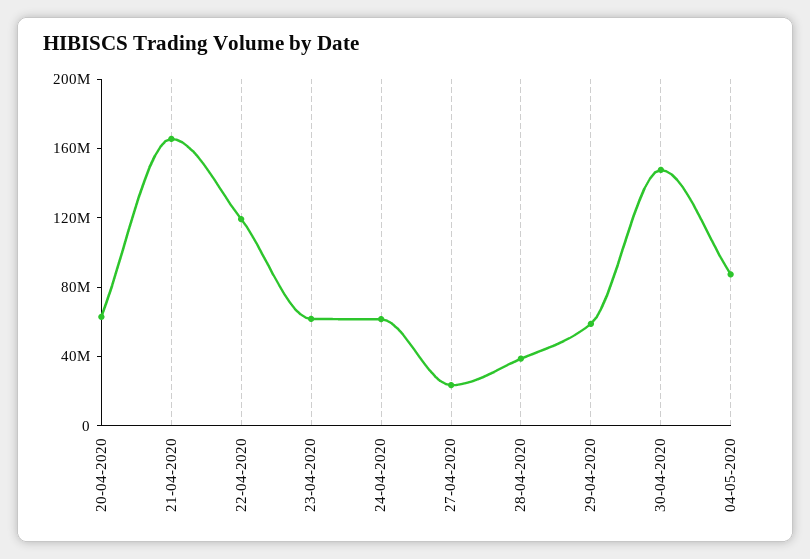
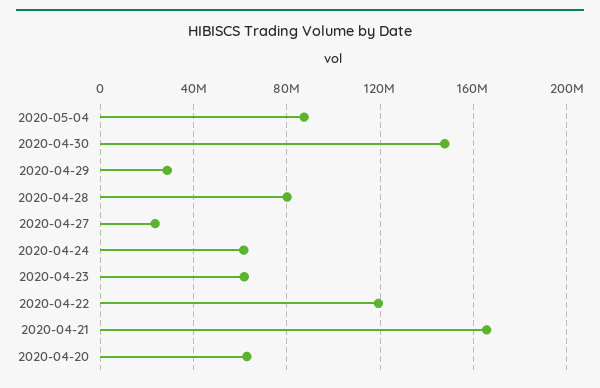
  {
    "20-04-2020": 65000000,
    "21-04-2020": 165000000,
    "22-04-2020": 120000000,
    "23-04-2020": 60000000,
    "24-04-2020": 60000000,
    "27-04-2020": 25000000,
-   "28-04-2020": 40000000,
+   "28-04-2020": 80000000,
-   "29-04-2020": 60000000,
+   "29-04-2020": 30000000,
    "30-04-2020": 150000000,
    "04-05-2020": 85000000
  }

